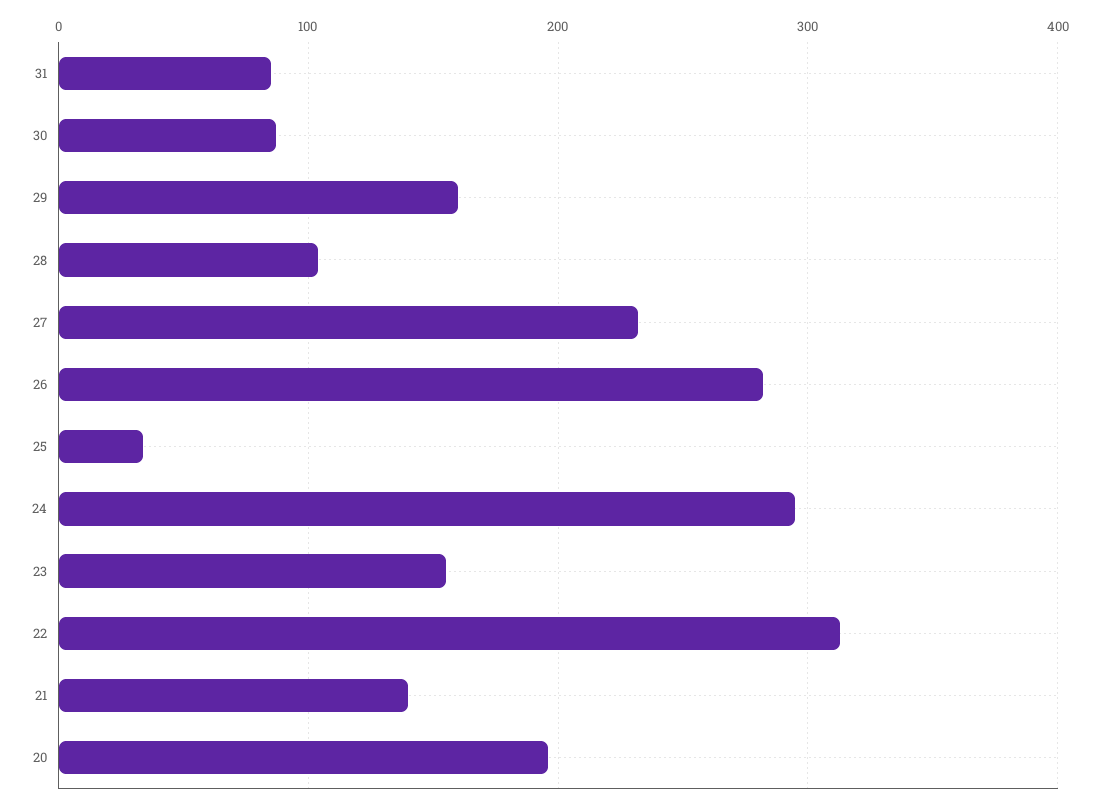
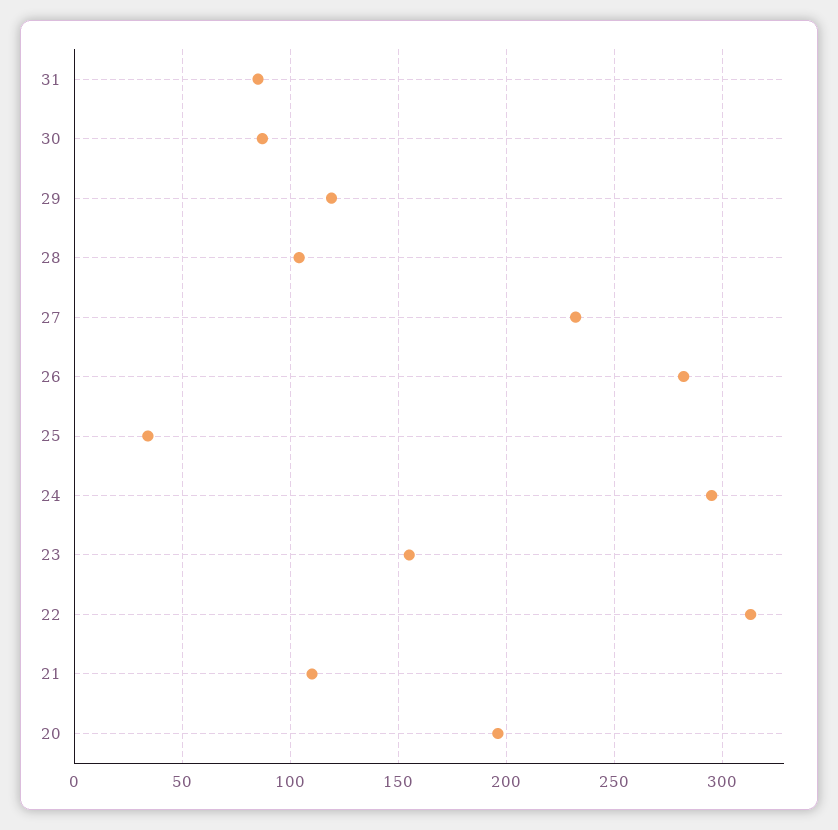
  {
    "31": 85,
    "30": 85,
-   "29": 160,
+   "29": 120,
    "28": 105,
    "27": 230,
    "26": 280,
    "25": 35,
    "24": 295,
    "23": 155,
    "22": 315,
-   "21": 140,
+   "21": 110,
    "20": 195
  }

